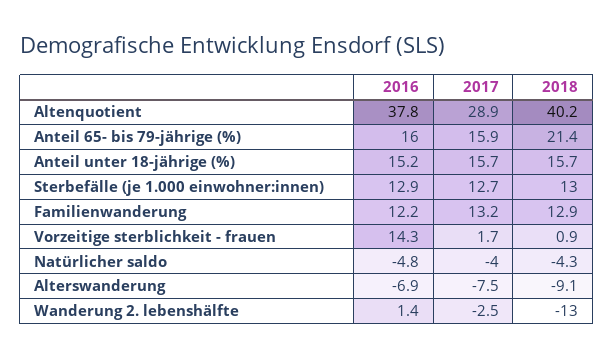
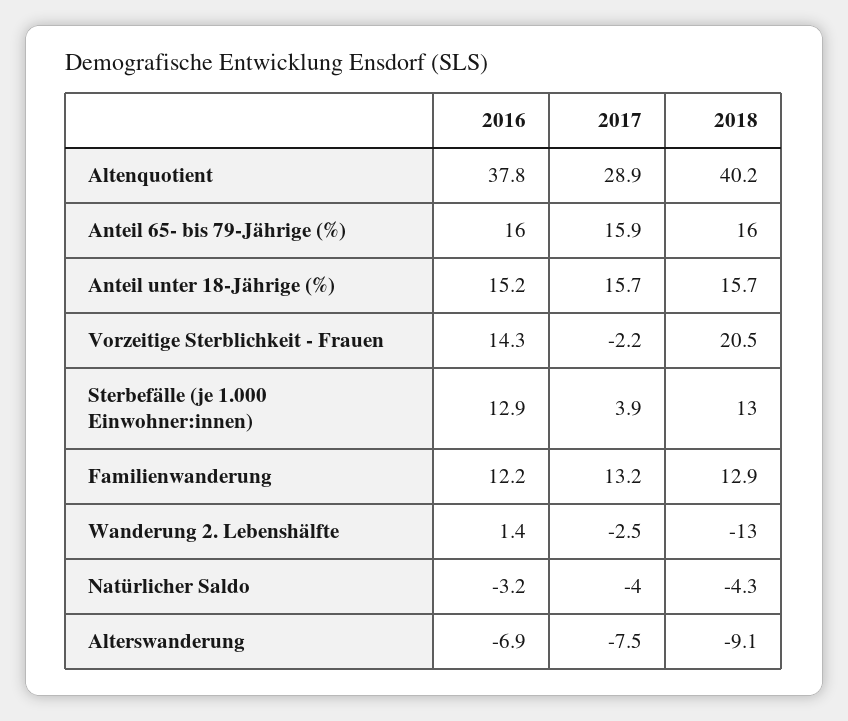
  {
    "2016": {
      "Altenquotient": 37.8,
      "Anteil 65- bis 79-jährige (%)": 16,
      "Anteil unter 18-jährige (%)": 15.2,
      "Sterbefälle (je 1.000 einwohner:innen)": 12.9,
      "Familienwanderung": 12.2,
      "Vorzeitige sterblichkeit - frauen": 14.3,
-     "Natürlicher saldo": -4.8,
+     "Natürlicher saldo": -3.2,
      "Alterswanderung": -6.9,
      "Wanderung 2. lebenshälfte": 1.4
    },
    "2017": {
      "Altenquotient": 28.9,
      "Anteil 65- bis 79-jährige (%)": 15.9,
      "Anteil unter 18-jährige (%)": 15.7,
-     "Sterbefälle (je 1.000 einwohner:innen)": 12.7,
+     "Sterbefälle (je 1.000 einwohner:innen)": 3.9,
      "Familienwanderung": 13.2,
-     "Vorzeitige sterblichkeit - frauen": 1.7,
+     "Vorzeitige sterblichkeit - frauen": -2.2,
      "Natürlicher saldo": -4,
      "Alterswanderung": -7.5,
      "Wanderung 2. lebenshälfte": -2.5
    },
    "2018": {
      "Altenquotient": 40.2,
-     "Anteil 65- bis 79-jährige (%)": 21.4,
+     "Anteil 65- bis 79-jährige (%)": 16,
      "Anteil unter 18-jährige (%)": 15.7,
      "Sterbefälle (je 1.000 einwohner:innen)": 13,
      "Familienwanderung": 12.9,
-     "Vorzeitige sterblichkeit - frauen": 0.9,
+     "Vorzeitige sterblichkeit - frauen": 20.5,
      "Natürlicher saldo": -4.3,
      "Alterswanderung": -9.1,
      "Wanderung 2. lebenshälfte": -13
    }
  }

